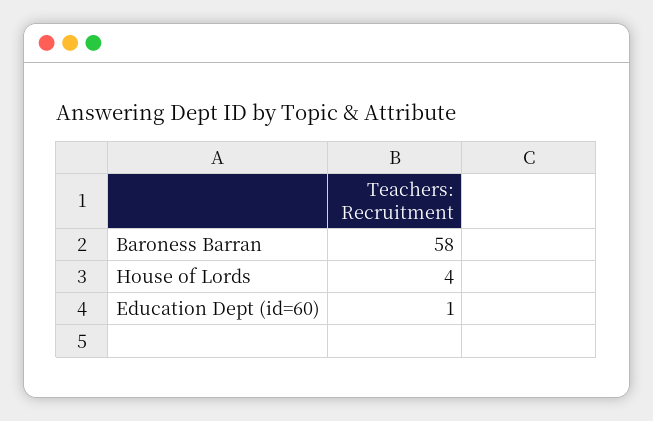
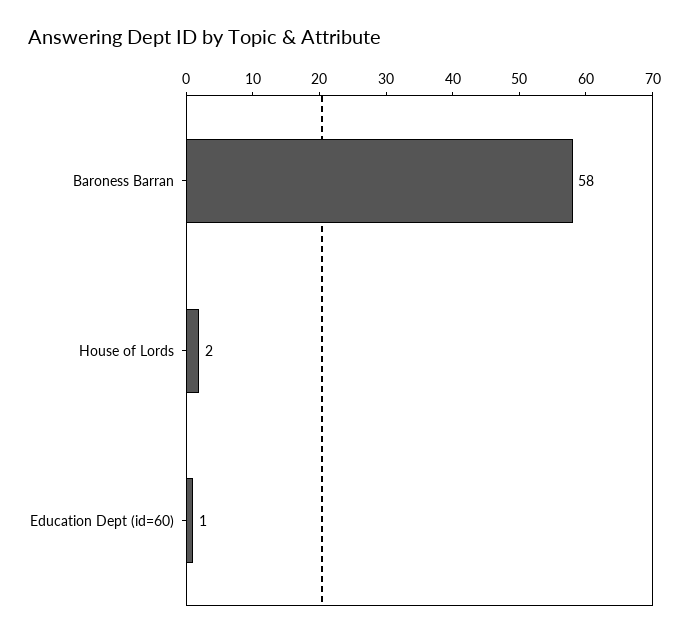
  {
    "Baroness Barran": 58,
-   "House of Lords": 4,
+   "House of Lords": 2,
    "Education Dept (id=60)": 1
  }

